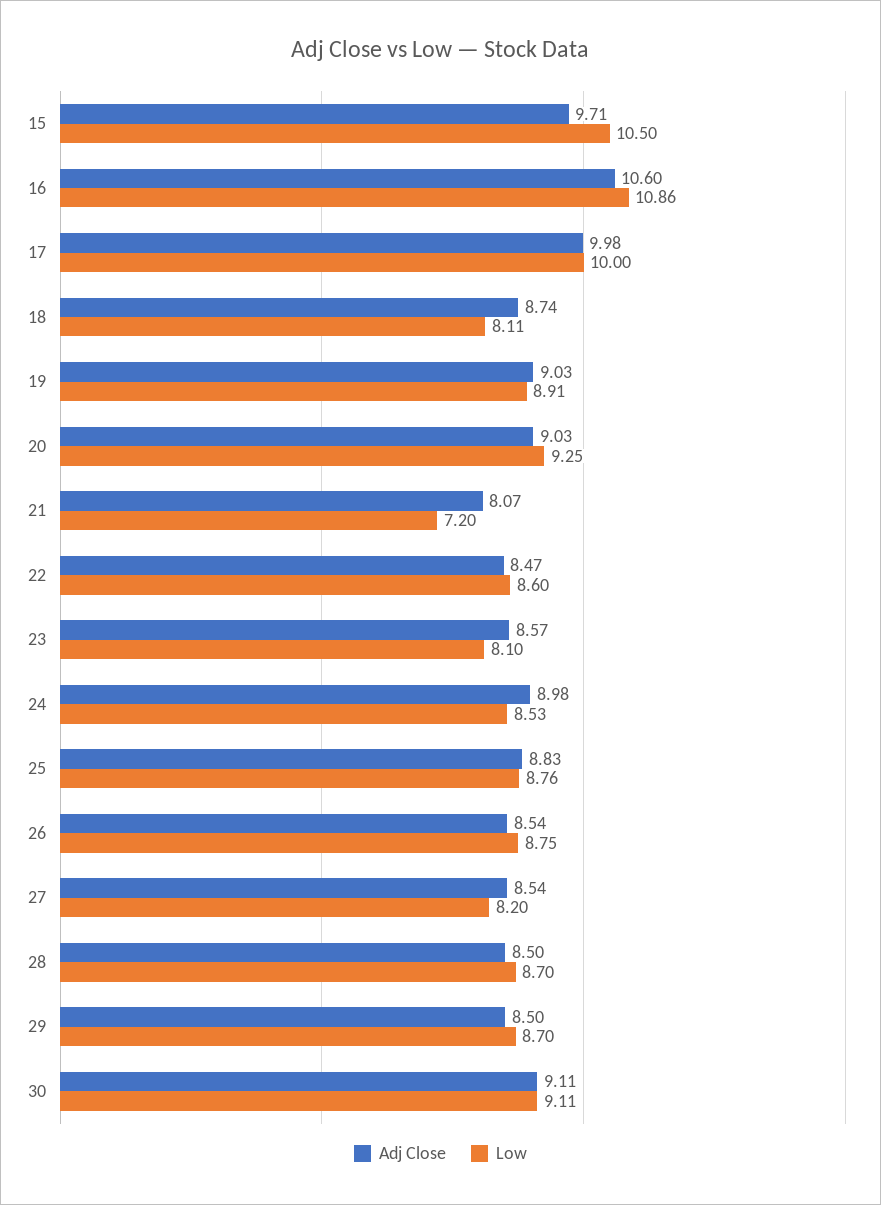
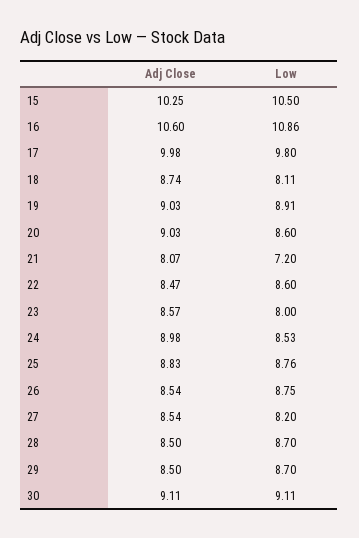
  {
    "Adj Close": {
-     "15": 9.71,
+     "15": 10.25,
      "16": 10.6,
      "17": 9.98,
      "18": 8.74,
      "19": 9.03,
      "20": 9.03,
      "21": 8.07,
      "22": 8.47,
      "23": 8.57,
      "24": 8.98,
      "25": 8.83,
      "26": 8.54,
      "27": 8.54,
      "28": 8.5,
      "29": 8.5,
      "30": 9.11
    },
    "Low": {
      "15": 10.5,
      "16": 10.86,
-     "17": 10,
+     "17": 9.8,
      "18": 8.11,
      "19": 8.91,
-     "20": 9.25,
+     "20": 8.6,
      "21": 7.2,
      "22": 8.6,
-     "23": 8.1,
+     "23": 8,
      "24": 8.53,
      "25": 8.76,
      "26": 8.75,
      "27": 8.2,
      "28": 8.7,
      "29": 8.7,
      "30": 9.11
    }
  }

